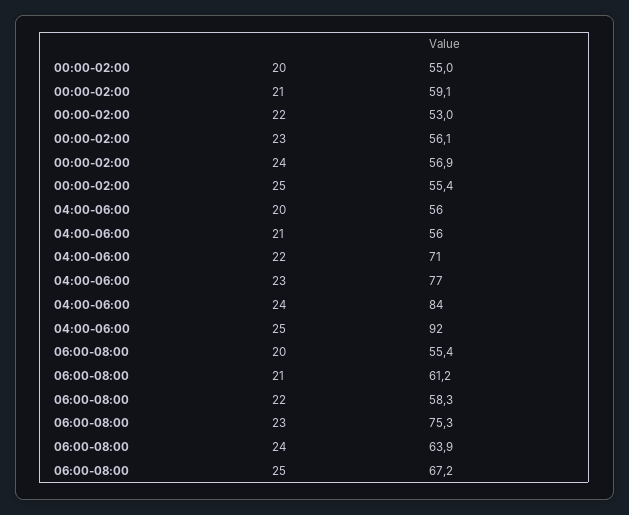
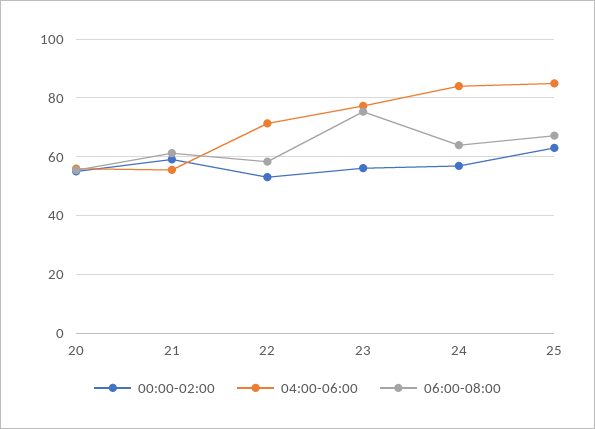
  {
    "00:00-02:00": {
      "20": 55,
      "21": 59.1,
      "22": 53,
      "23": 56.1,
      "24": 56.9,
-     "25": 55.4
+     "25": 62.5
    },
    "04:00-06:00": {
      "20": 56,
      "21": 56,
      "22": 71,
      "23": 77,
      "24": 84,
-     "25": 92
+     "25": 85
    },
    "06:00-08:00": {
      "20": 55.4,
      "21": 61.2,
      "22": 58.3,
      "23": 75.3,
      "24": 63.9,
      "25": 67.2
    }
  }

